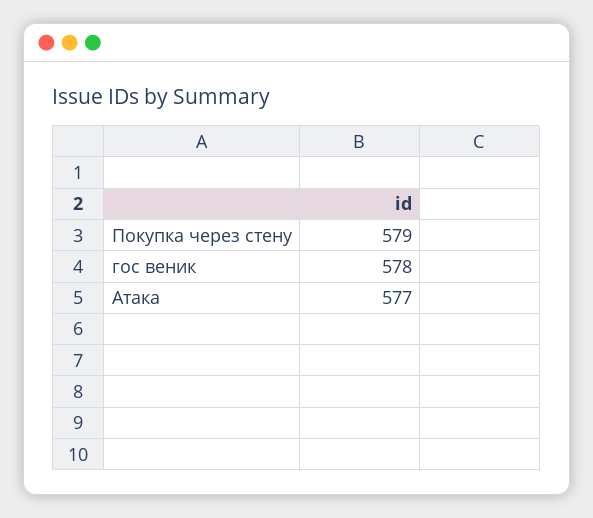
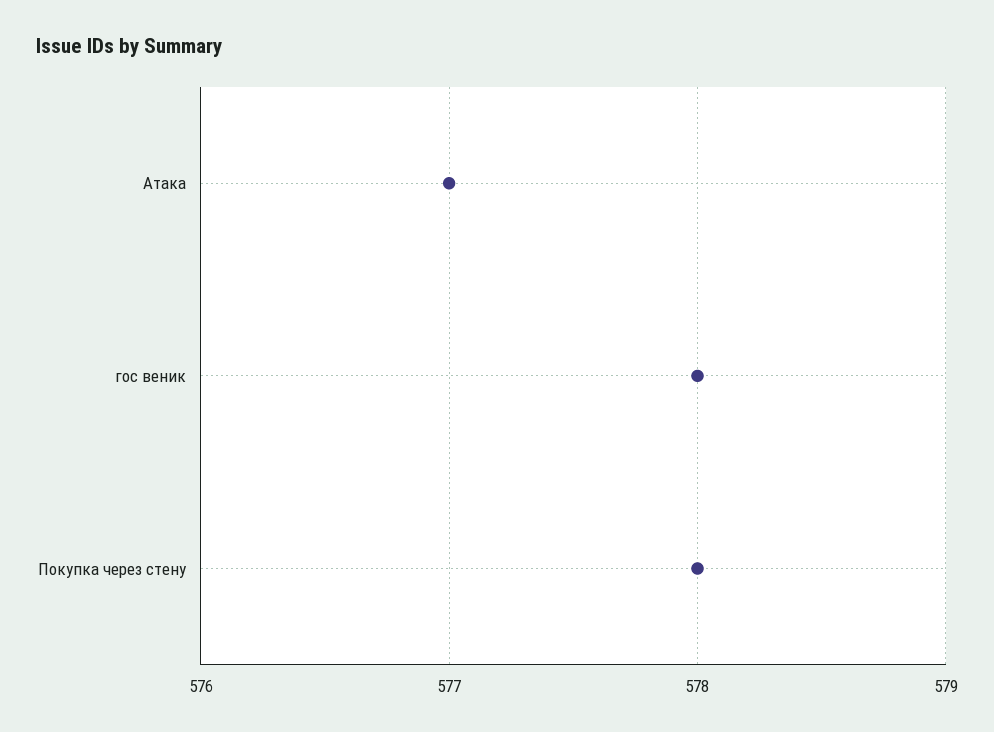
  {
-   "Покупка через стену": 579,
+   "Покупка через стену": 578,
    "гос веник": 578,
    "Атака": 577
  }

